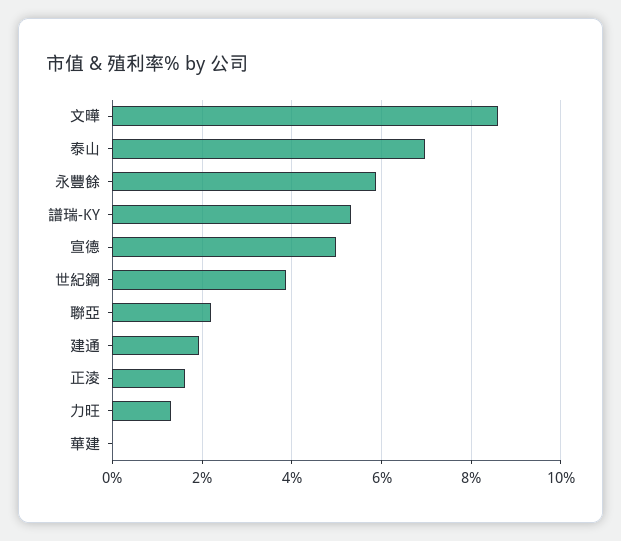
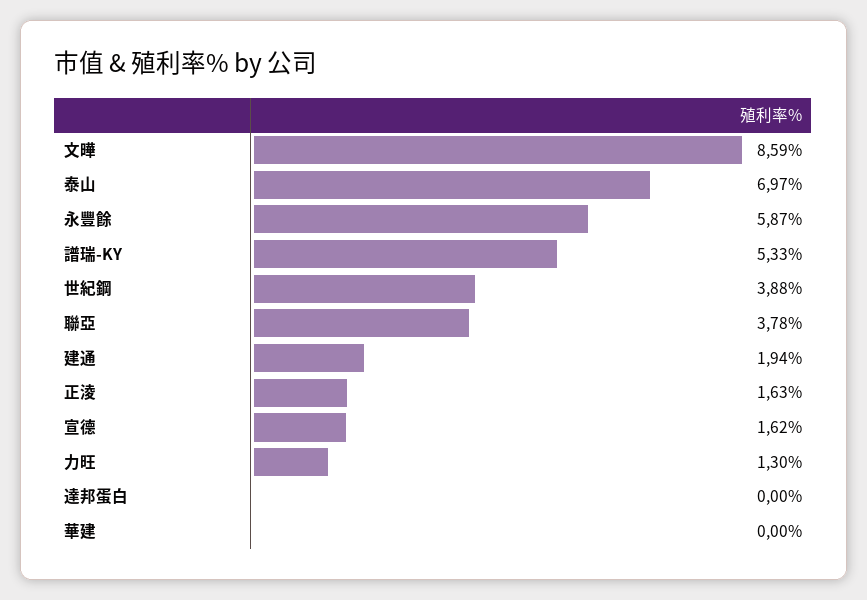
  {
    "文曄": 8.59,
    "泰山": 6.97,
    "永豐餘": 5.87,
    "譜瑞-KY": 5.33,
-   "宣德": 5,
+   "宣德": 1.62,
    "世紀鋼": 3.88,
-   "聯亞": 2.2,
+   "聯亞": 3.78,
    "建通": 1.94,
    "正淩": 1.63,
    "力旺": 1.3,
-   "華建": 0
+   "華建": 0,
+   "達邦蛋白": 0
  }

